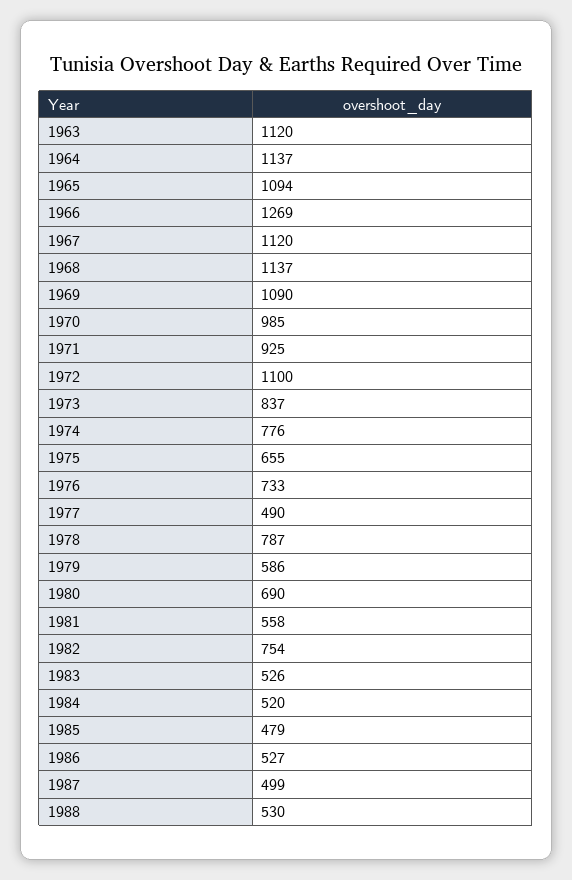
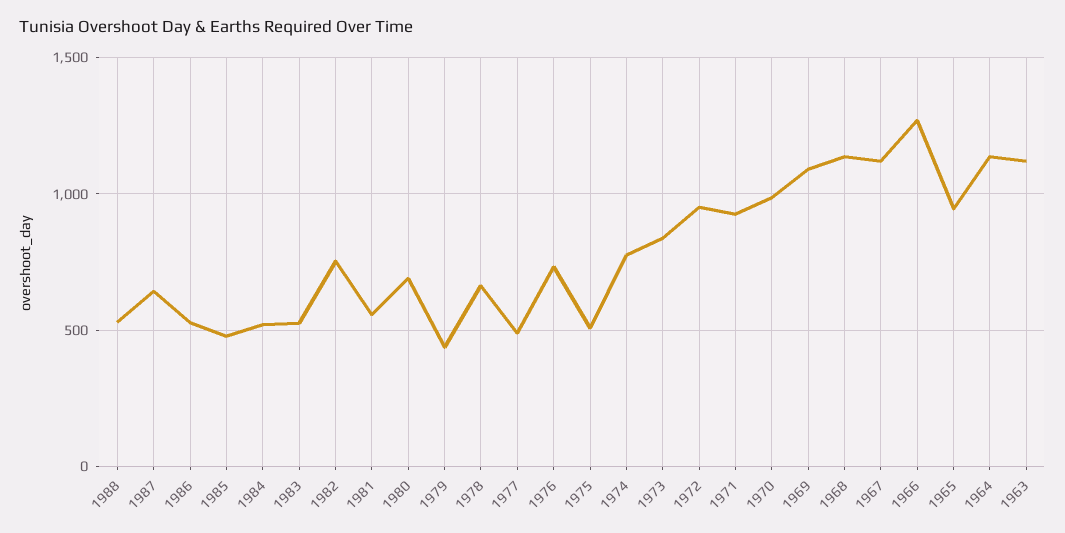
  {
    "1963": 1120,
    "1964": 1137,
-   "1965": 1094,
+   "1965": 950,
    "1966": 1269,
    "1967": 1120,
    "1968": 1137,
    "1969": 1090,
    "1970": 985,
    "1971": 925,
-   "1972": 1100,
+   "1972": 950,
    "1973": 837,
    "1974": 776,
-   "1975": 655,
+   "1975": 500,
    "1976": 733,
    "1977": 490,
-   "1978": 787,
+   "1978": 650,
-   "1979": 586,
+   "1979": 450,
    "1980": 690,
    "1981": 558,
    "1982": 754,
    "1983": 526,
    "1984": 520,
    "1985": 479,
    "1986": 527,
-   "1987": 499,
+   "1987": 650,
    "1988": 530
  }

